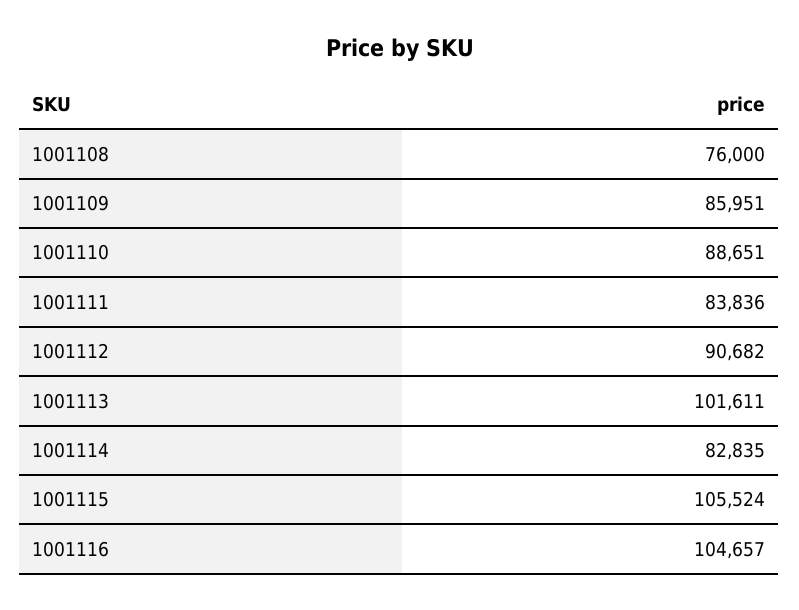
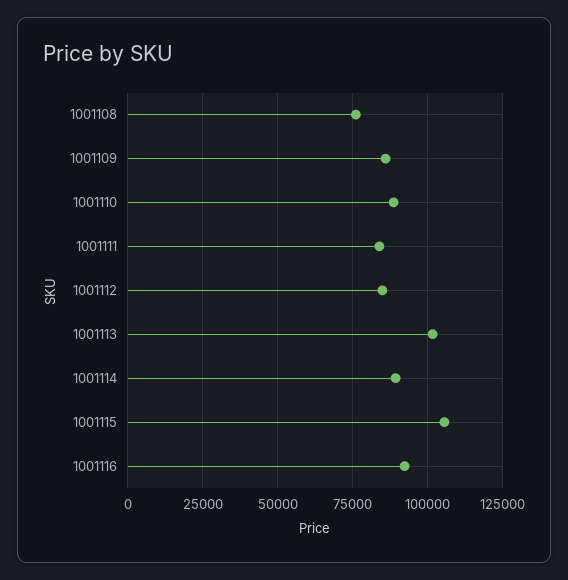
  {
    "1001108": 76000,
    "1001109": 85951,
    "1001110": 88651,
    "1001111": 83836,
-   "1001112": 90682,
+   "1001112": 85000,
    "1001113": 101611,
-   "1001114": 82835,
+   "1001114": 90000,
    "1001115": 105524,
-   "1001116": 104657
+   "1001116": 92500
  }

